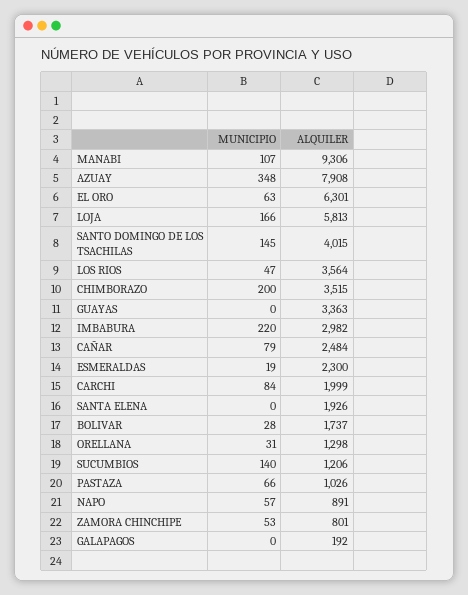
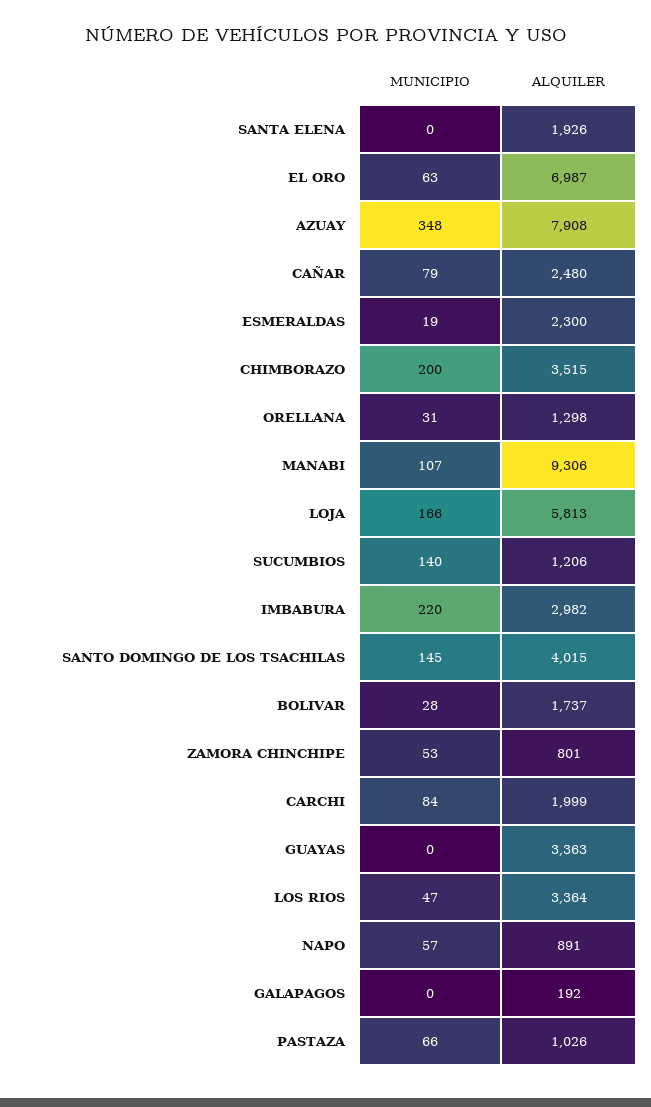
  {
    "MUNICIPIO": {
      "MANABI": 107,
      "AZUAY": 348,
      "EL ORO": 63,
      "LOJA": 166,
      "SANTO DOMINGO DE LOS TSACHILAS": 145,
      "LOS RIOS": 47,
      "CHIMBORAZO": 200,
      "GUAYAS": 0,
      "IMBABURA": 220,
      "CAÑAR": 79,
      "ESMERALDAS": 19,
      "CARCHI": 84,
      "SANTA ELENA": 0,
      "BOLIVAR": 28,
      "ORELLANA": 31,
      "SUCUMBIOS": 140,
      "PASTAZA": 66,
      "NAPO": 57,
      "ZAMORA CHINCHIPE": 53,
      "GALAPAGOS": 0
    },
    "ALQUILER": {
      "MANABI": 9306,
      "AZUAY": 7908,
-     "EL ORO": 6301,
+     "EL ORO": 6987,
      "LOJA": 5813,
      "SANTO DOMINGO DE LOS TSACHILAS": 4015,
-     "LOS RIOS": 3564,
+     "LOS RIOS": 3364,
      "CHIMBORAZO": 3515,
      "GUAYAS": 3363,
      "IMBABURA": 2982,
-     "CAÑAR": 2484,
+     "CAÑAR": 2480,
      "ESMERALDAS": 2300,
      "CARCHI": 1999,
      "SANTA ELENA": 1926,
      "BOLIVAR": 1737,
      "ORELLANA": 1298,
      "SUCUMBIOS": 1206,
      "PASTAZA": 1026,
      "NAPO": 891,
      "ZAMORA CHINCHIPE": 801,
      "GALAPAGOS": 192
    }
  }

